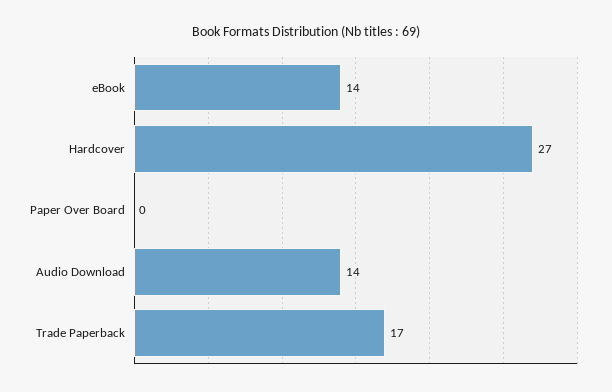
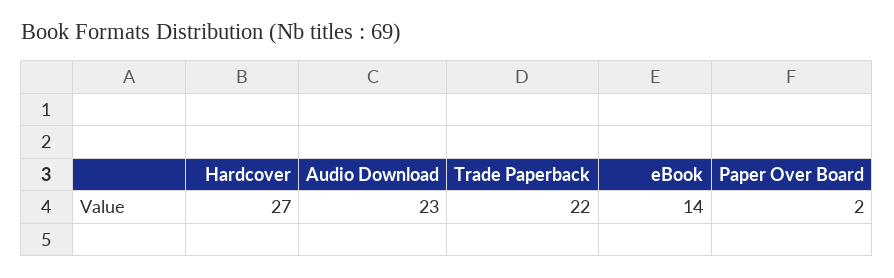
  {
    "eBook": 14,
    "Hardcover": 27,
-   "Paper Over Board": 0,
+   "Paper Over Board": 2,
-   "Audio Download": 14,
+   "Audio Download": 23,
-   "Trade Paperback": 17
+   "Trade Paperback": 22
  }

